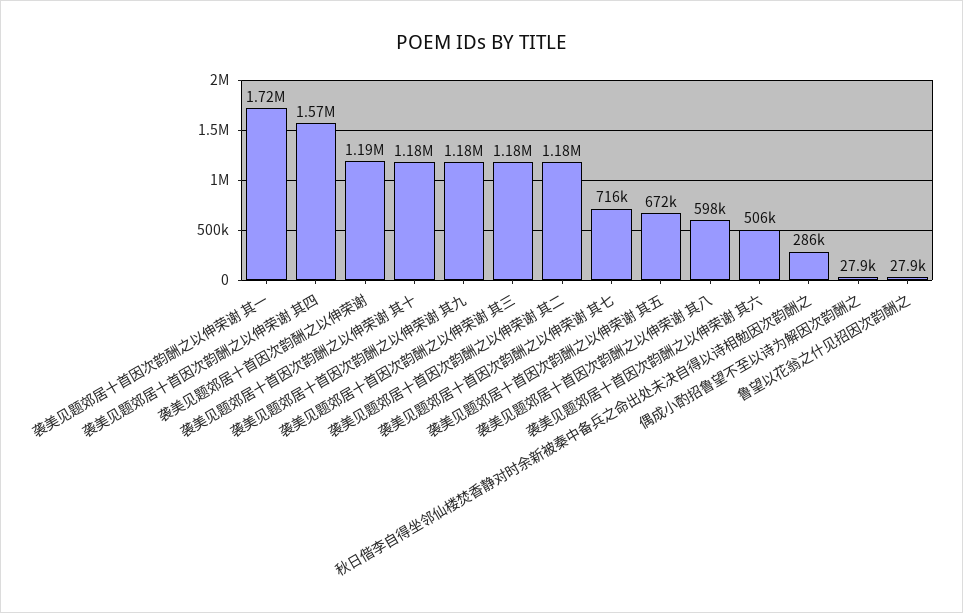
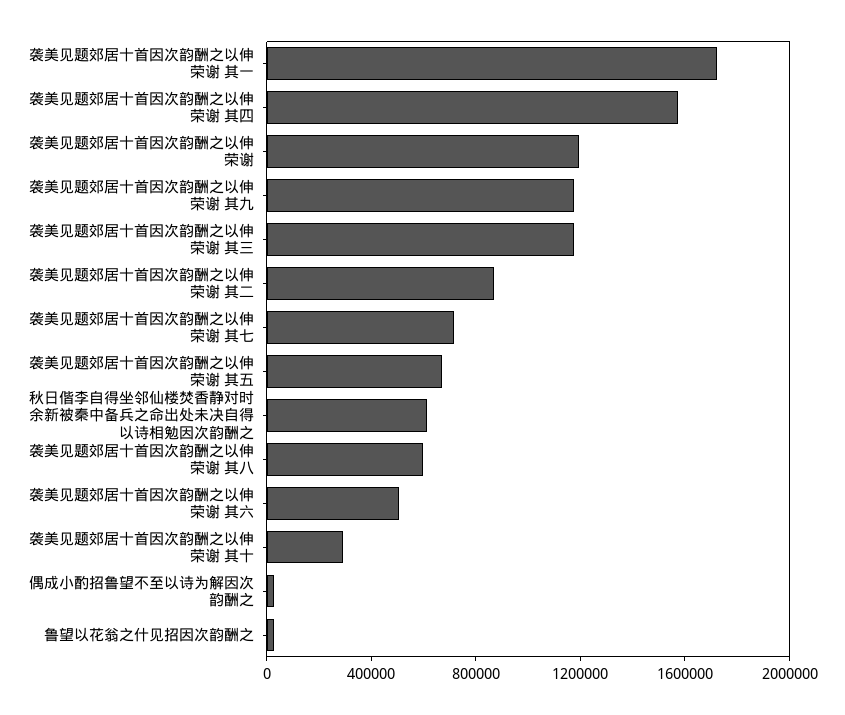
  {
    "袭美见题郊居十首因次韵酬之以伸荣谢 其一": 1720000,
    "袭美见题郊居十首因次韵酬之以伸荣谢 其四": 1570000,
    "袭美见题郊居十首因次韵酬之以伸荣谢": 1190000,
-   "袭美见题郊居十首因次韵酬之以伸荣谢 其十": 1180000,
+   "袭美见题郊居十首因次韵酬之以伸荣谢 其十": 300000,
    "袭美见题郊居十首因次韵酬之以伸荣谢 其九": 1180000,
    "袭美见题郊居十首因次韵酬之以伸荣谢 其三": 1180000,
-   "袭美见题郊居十首因次韵酬之以伸荣谢 其二": 1180000,
+   "袭美见题郊居十首因次韵酬之以伸荣谢 其二": 900000,
    "袭美见题郊居十首因次韵酬之以伸荣谢 其七": 716000,
    "袭美见题郊居十首因次韵酬之以伸荣谢 其五": 672000,
    "袭美见题郊居十首因次韵酬之以伸荣谢 其八": 598000,
    "袭美见题郊居十首因次韵酬之以伸荣谢 其六": 506000,
-   "秋日偕李自得坐邻仙楼焚香静对时余新被秦中备兵之命出处未决自得以诗相勉因次韵酬之": 286000,
+   "秋日偕李自得坐邻仙楼焚香静对时余新被秦中备兵之命出处未决自得以诗相勉因次韵酬之": 600000,
    "偶成小酌招鲁望不至以诗为解因次韵酬之": 27900,
    "鲁望以花翁之什见招因次韵酬之": 27900
  }

